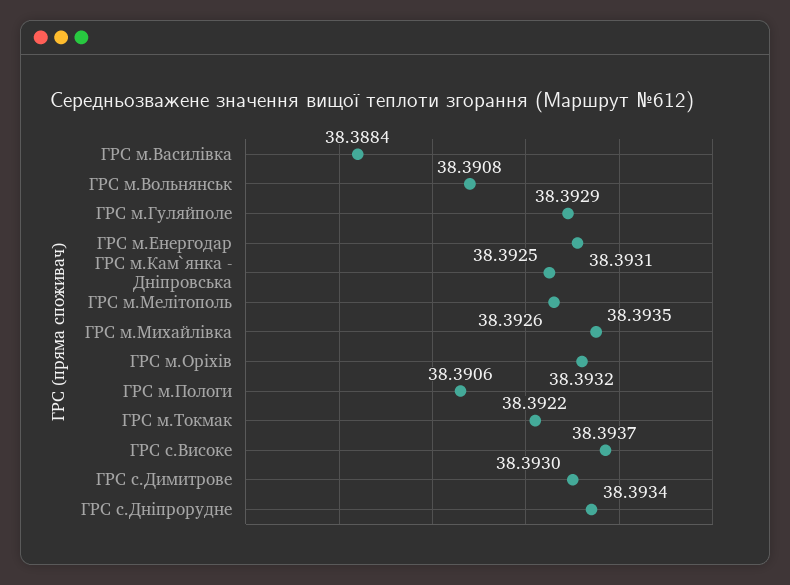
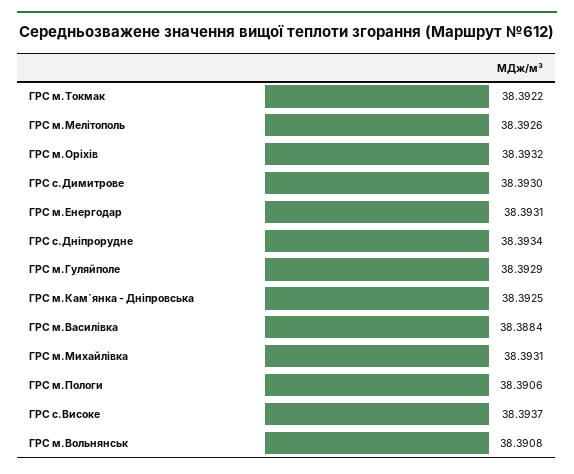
  {
    "ГРС м.Василівка": 38.3884,
    "ГРС м.Вольнянськ": 38.3908,
    "ГРС м.Гуляйполе": 38.3929,
    "ГРС м.Енергодар": 38.3931,
    "ГРС м.Кам`янка - Дніпровська": 38.3925,
    "ГРС м.Мелітополь": 38.3926,
-   "ГРС м.Михайлівка": 38.3935,
+   "ГРС м.Михайлівка": 38.3931,
    "ГРС м.Оріхів": 38.3932,
    "ГРС м.Пологи": 38.3906,
    "ГРС м.Токмак": 38.3922,
    "ГРС с.Високе": 38.3937,
    "ГРС с.Димитрове": 38.393,
    "ГРС с.Дніпрорудне": 38.3934
  }

